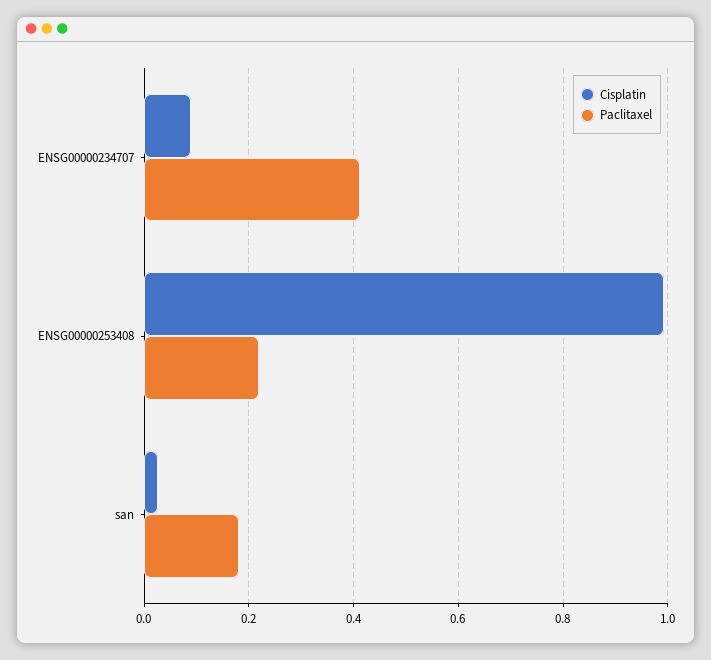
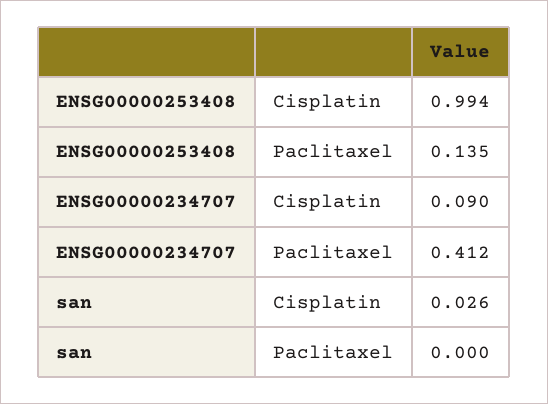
  {
    "Cisplatin": {
      "ENSG00000234707": 0.09,
      "ENSG00000253408": 0.994,
      "san": 0.026
    },
    "Paclitaxel": {
      "ENSG00000234707": 0.412,
-     "ENSG00000253408": 0.22,
+     "ENSG00000253408": 0.135,
-     "san": 0.18
+     "san": 0
    }
  }

